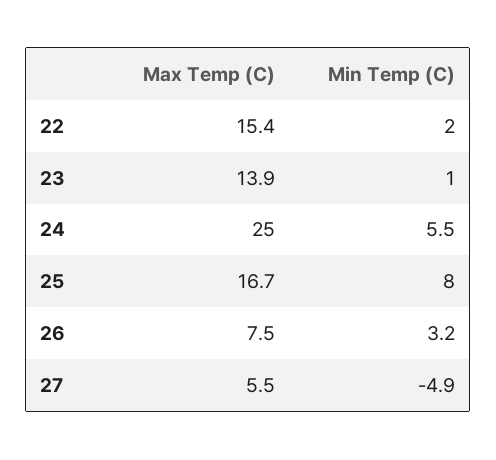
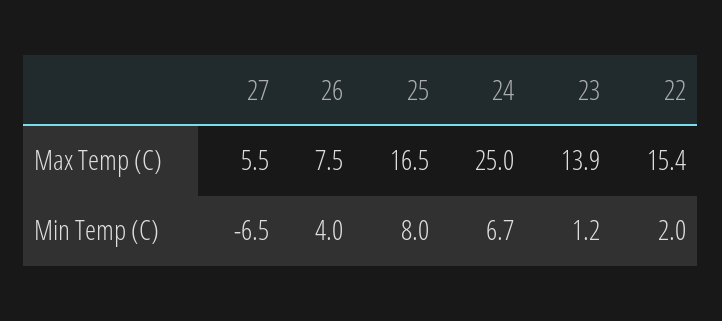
  {
    "Max Temp (C)": {
      "22": 15.4,
      "23": 13.9,
      "24": 25,
-     "25": 16.7,
+     "25": 16.5,
      "26": 7.5,
      "27": 5.5
    },
    "Min Temp (C)": {
      "22": 2,
-     "23": 1,
+     "23": 1.2,
-     "24": 5.5,
+     "24": 6.7,
      "25": 8,
-     "26": 3.2,
+     "26": 4,
-     "27": -4.9
+     "27": -6.5
    }
  }

